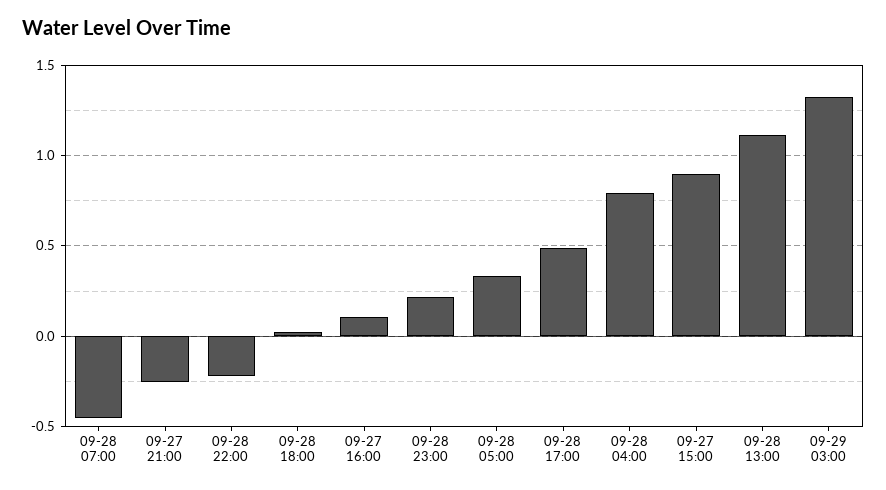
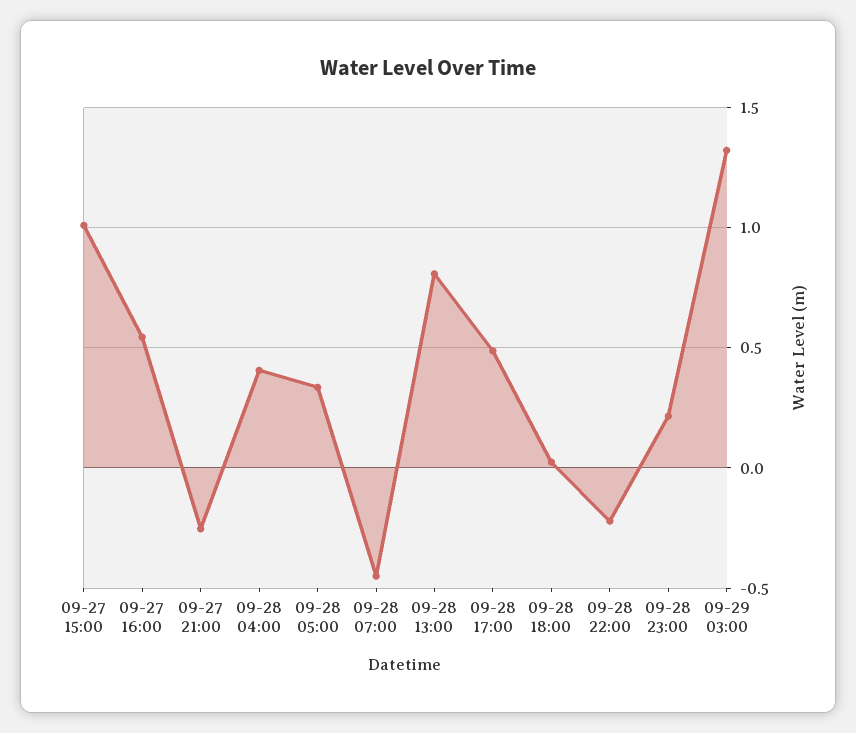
  {
    "09-28 07:00": -0.45,
    "09-27 21:00": -0.25,
    "09-28 22:00": -0.2,
    "09-28 18:00": 0,
-   "09-27 16:00": 0.1,
+   "09-27 16:00": 0.55,
    "09-28 23:00": 0.2,
    "09-28 05:00": 0.35,
    "09-28 17:00": 0.5,
-   "09-28 04:00": 0.8,
+   "09-28 04:00": 0.4,
-   "09-27 15:00": 0.9,
+   "09-27 15:00": 1,
-   "09-28 13:00": 1.1,
+   "09-28 13:00": 0.8,
    "09-29 03:00": 1.3
  }

